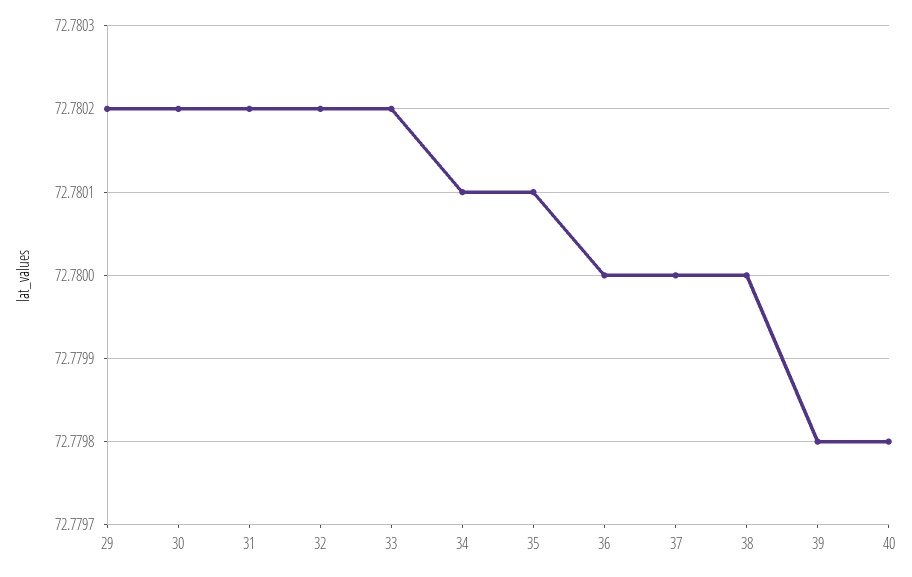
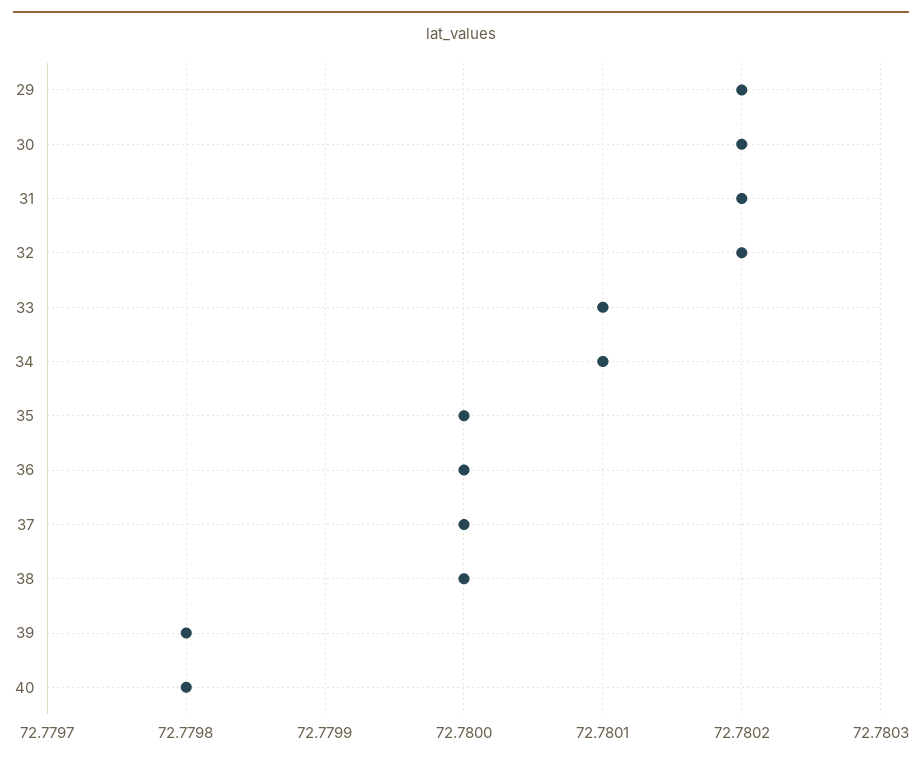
  {
    "29": 72.7802,
    "30": 72.7802,
    "31": 72.7802,
    "32": 72.7802,
-   "33": 72.7802,
+   "33": 72.7801,
    "34": 72.7801,
-   "35": 72.7801,
+   "35": 72.78,
    "36": 72.78,
    "37": 72.78,
    "38": 72.78,
    "39": 72.7798,
    "40": 72.7798
  }

